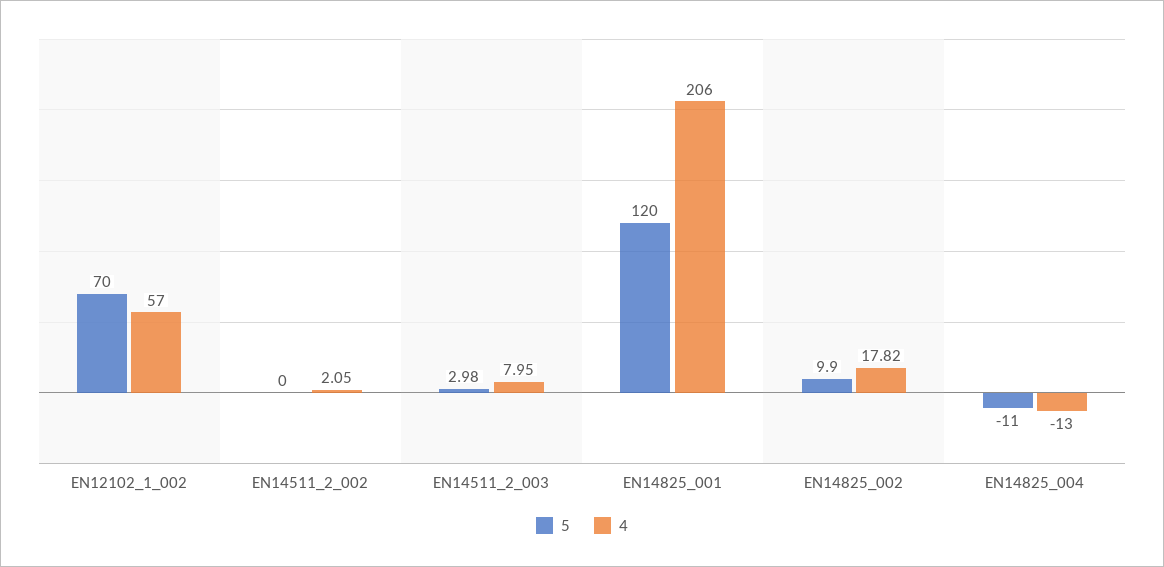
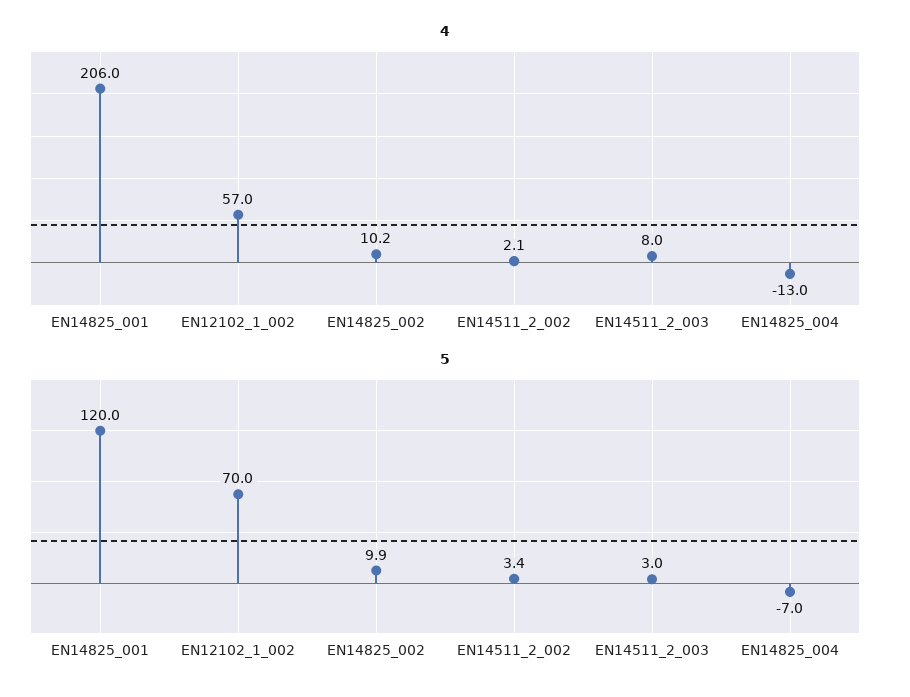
  {
    "5": {
      "EN12102_1_002": 70,
-     "EN14511_2_002": 0,
+     "EN14511_2_002": 3.4,
      "EN14511_2_003": 2.98,
      "EN14825_001": 120,
      "EN14825_002": 9.9,
-     "EN14825_004": -11
+     "EN14825_004": -7
    },
    "4": {
      "EN12102_1_002": 57,
      "EN14511_2_002": 2.05,
      "EN14511_2_003": 7.95,
      "EN14825_001": 206,
-     "EN14825_002": 17.82,
+     "EN14825_002": 10.2,
      "EN14825_004": -13
    }
  }

